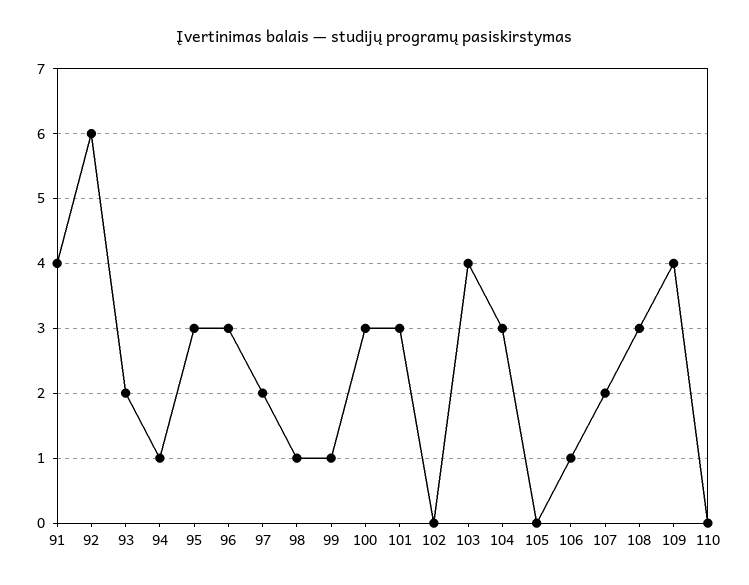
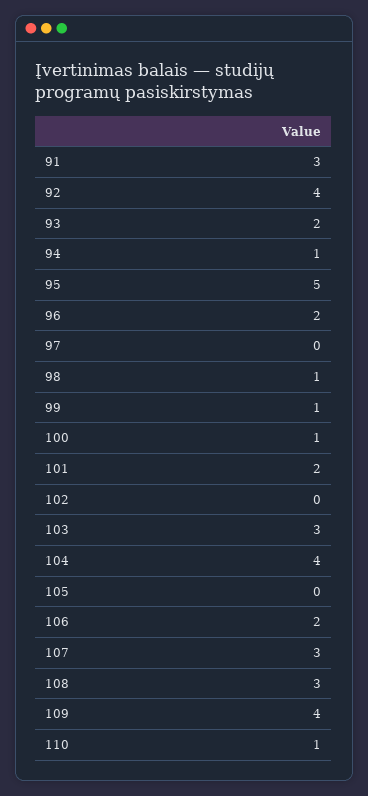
  {
-   "91": 4,
+   "91": 3,
-   "92": 6,
+   "92": 4,
    "93": 2,
    "94": 1,
-   "95": 3,
+   "95": 5,
-   "96": 3,
+   "96": 2,
-   "97": 2,
+   "97": 0,
    "98": 1,
    "99": 1,
-   "100": 3,
+   "100": 1,
-   "101": 3,
+   "101": 2,
    "102": 0,
-   "103": 4,
+   "103": 3,
-   "104": 3,
+   "104": 4,
    "105": 0,
-   "106": 1,
+   "106": 2,
-   "107": 2,
+   "107": 3,
    "108": 3,
    "109": 4,
-   "110": 0
+   "110": 1
  }

